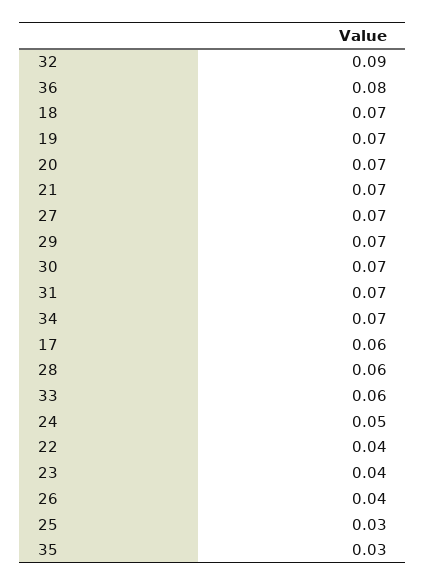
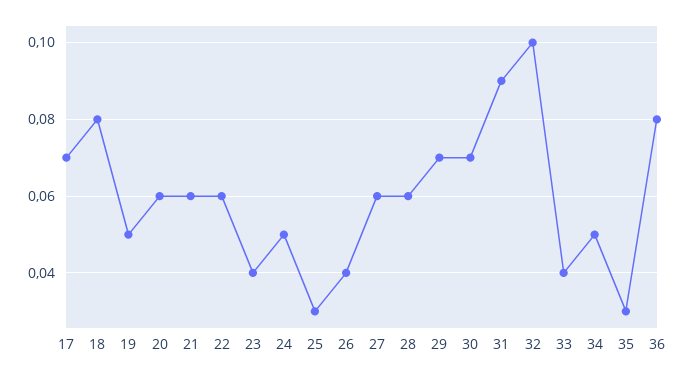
  {
-   "32": 0.09,
+   "32": 0.1,
    "36": 0.08,
-   "18": 0.07,
+   "18": 0.08,
-   "19": 0.07,
+   "19": 0.05,
-   "20": 0.07,
+   "20": 0.06,
-   "21": 0.07,
+   "21": 0.06,
-   "27": 0.07,
+   "27": 0.06,
    "29": 0.07,
    "30": 0.07,
-   "31": 0.07,
+   "31": 0.09,
-   "34": 0.07,
+   "34": 0.05,
-   "17": 0.06,
+   "17": 0.07,
    "28": 0.06,
-   "33": 0.06,
+   "33": 0.04,
    "24": 0.05,
-   "22": 0.04,
+   "22": 0.06,
    "23": 0.04,
    "26": 0.04,
    "25": 0.03,
    "35": 0.03
  }

